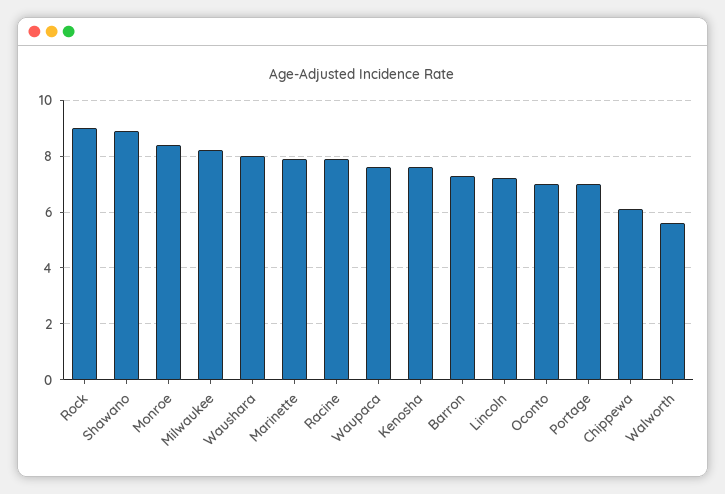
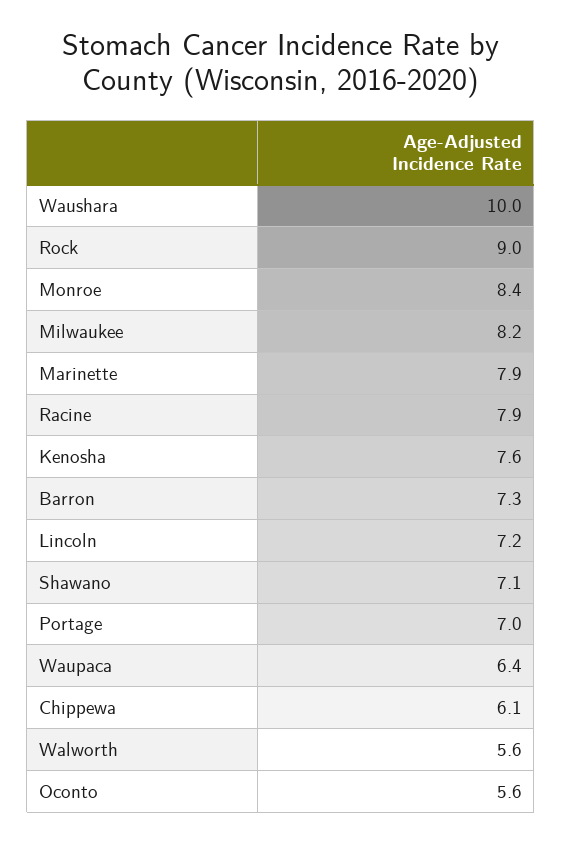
  {
    "Rock": 9,
-   "Shawano": 9,
+   "Shawano": 7.1,
    "Monroe": 8.4,
    "Milwaukee": 8.2,
-   "Waushara": 8,
+   "Waushara": 10,
    "Marinette": 7.9,
    "Racine": 7.9,
-   "Waupaca": 7.5,
+   "Waupaca": 6.4,
    "Kenosha": 7.6,
    "Barron": 7.3,
    "Lincoln": 7.2,
-   "Oconto": 7,
+   "Oconto": 5.6,
    "Portage": 7,
    "Chippewa": 6.1,
    "Walworth": 5.6
  }

